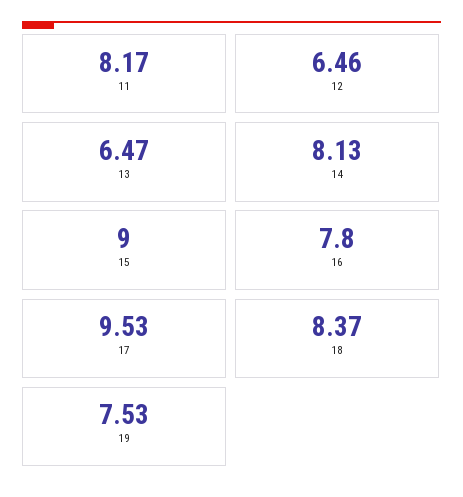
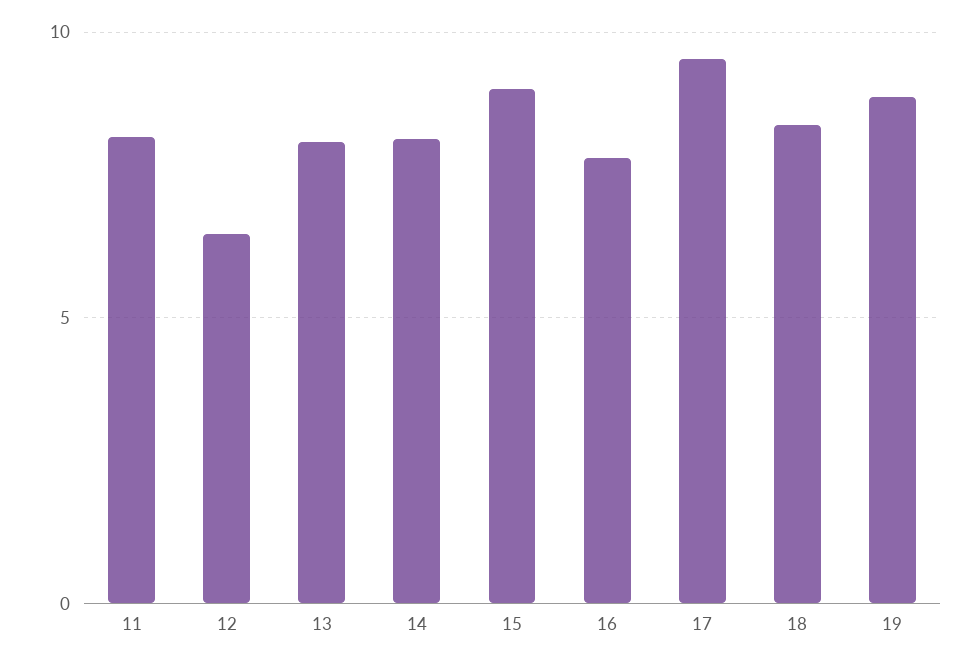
  {
    "11": 8.17,
    "12": 6.46,
-   "13": 6.47,
+   "13": 8,
    "14": 8.13,
    "15": 9,
    "16": 7.8,
    "17": 9.53,
    "18": 8.37,
-   "19": 7.53
+   "19": 9
  }

